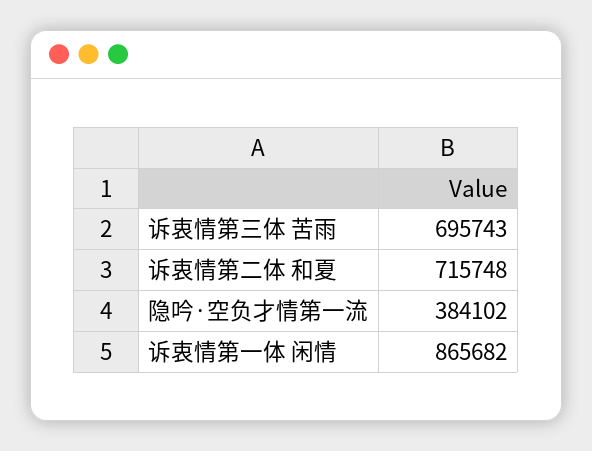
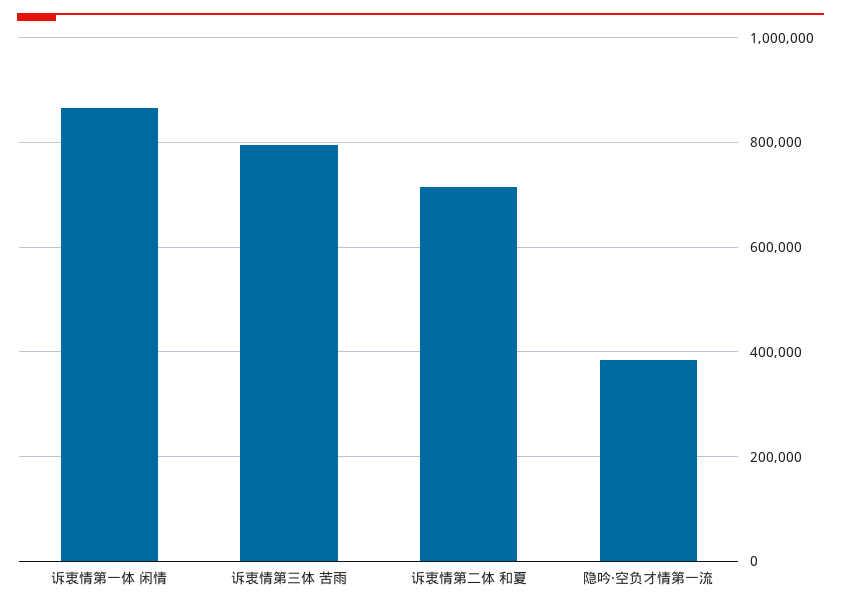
  {
-   "诉衷情第三体 苦雨": 695743,
+   "诉衷情第三体 苦雨": 800000,
    "诉衷情第二体 和夏": 715748,
    "隐吟·空负才情第一流": 384102,
    "诉衷情第一体 闲情": 865682
  }

